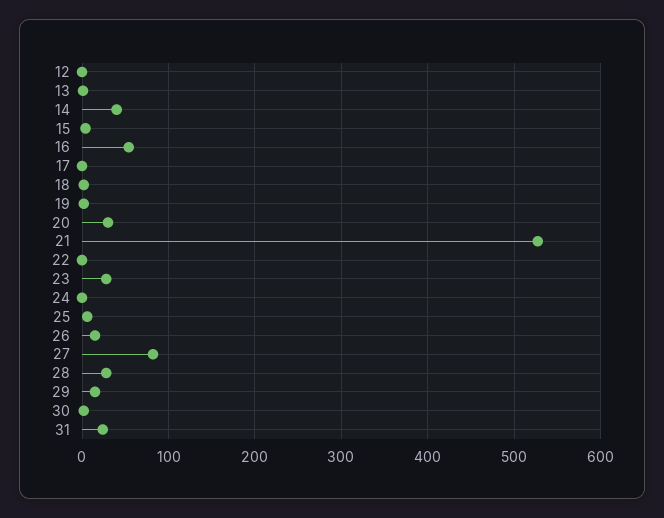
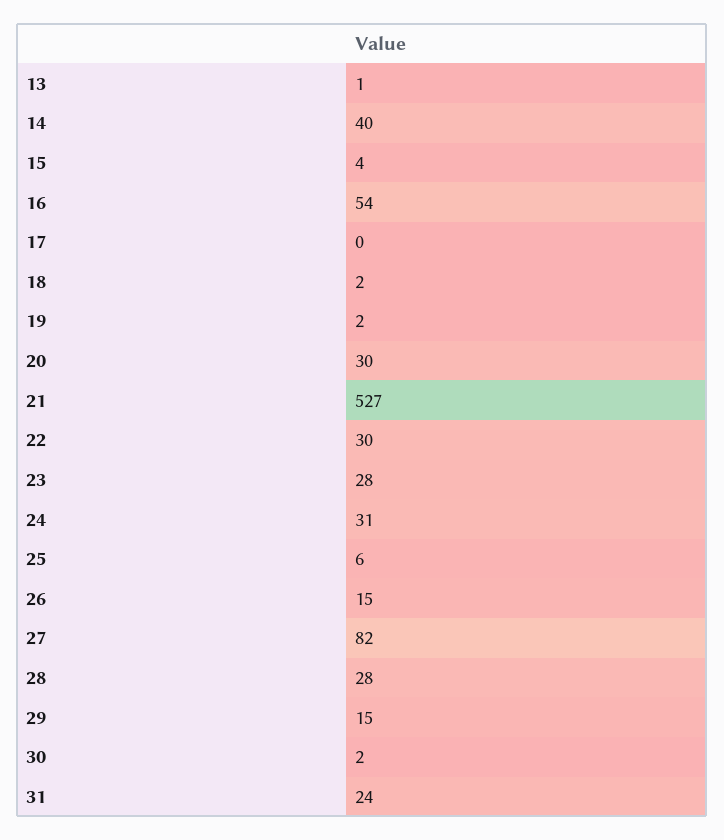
  {
-   "12": 0,
    "13": 1,
    "14": 40,
    "15": 4,
    "16": 54,
    "17": 0,
    "18": 2,
    "19": 2,
    "20": 30,
    "21": 527,
-   "22": 0,
+   "22": 30,
    "23": 28,
-   "24": 0,
+   "24": 31,
    "25": 6,
    "26": 15,
    "27": 82,
    "28": 28,
    "29": 15,
    "30": 2,
    "31": 24
  }

